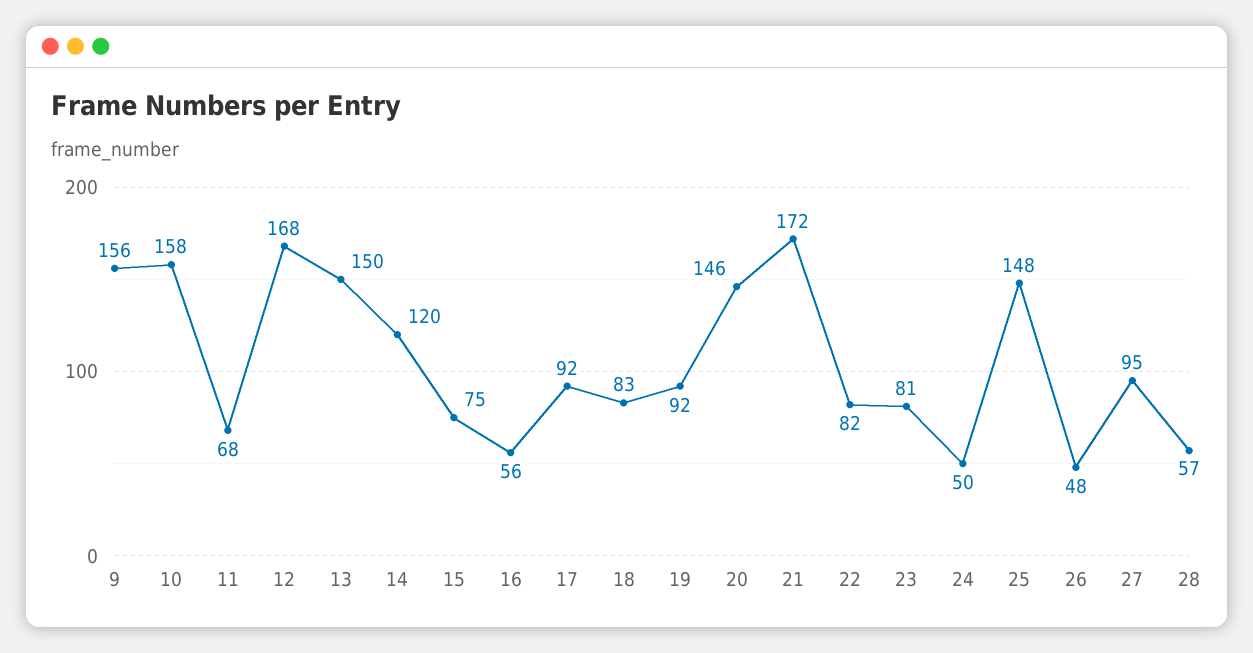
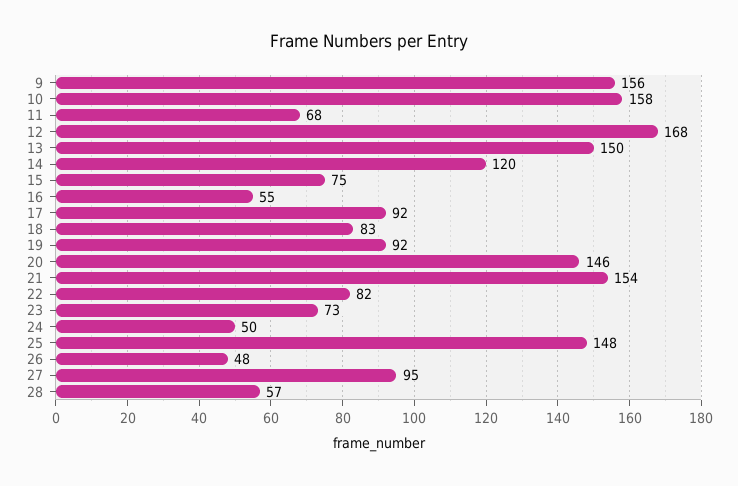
  {
    "9": 156,
    "10": 158,
    "11": 68,
    "12": 168,
    "13": 150,
    "14": 120,
    "15": 75,
-   "16": 56,
+   "16": 55,
    "17": 92,
    "18": 83,
    "19": 92,
    "20": 146,
-   "21": 172,
+   "21": 154,
    "22": 82,
-   "23": 81,
+   "23": 73,
    "24": 50,
    "25": 148,
    "26": 48,
    "27": 95,
    "28": 57
  }

